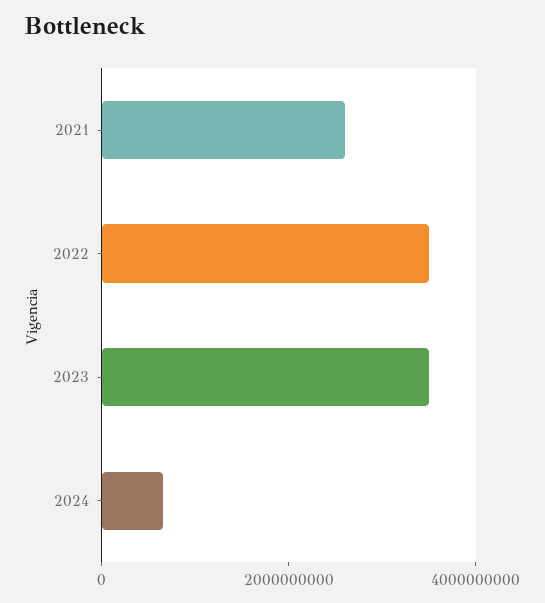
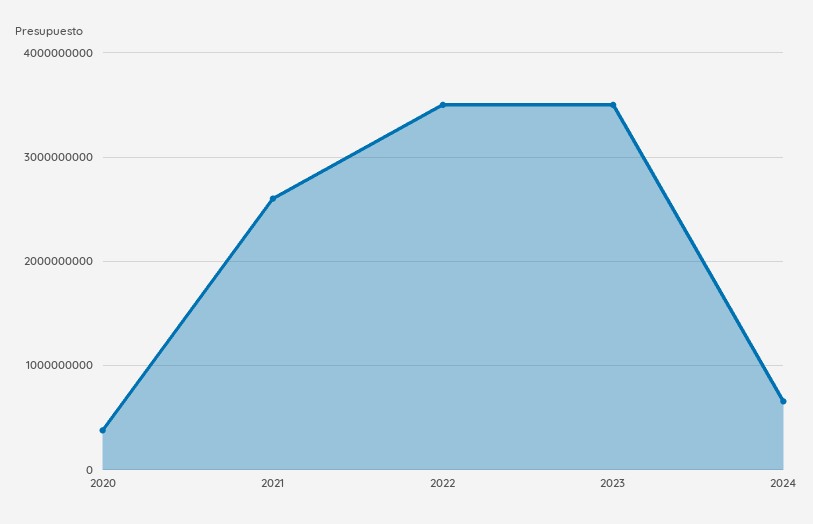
  {
    "2021": 2600000000,
    "2022": 3500000000,
    "2023": 3500000000,
-   "2024": 700000000
+   "2024": 700000000,
+   "2020": 400000000
  }

